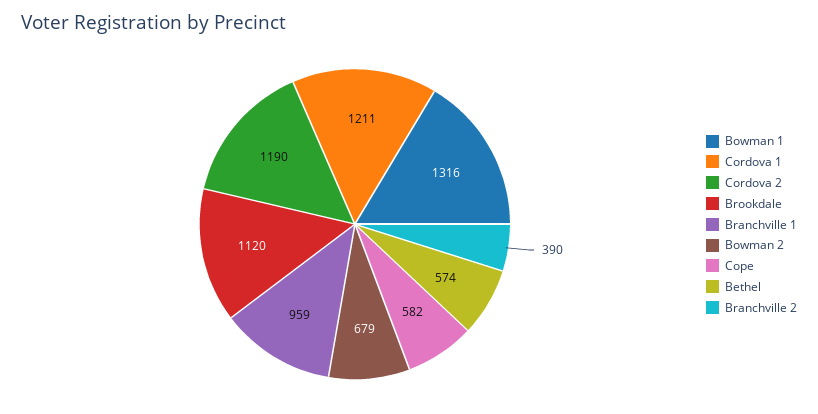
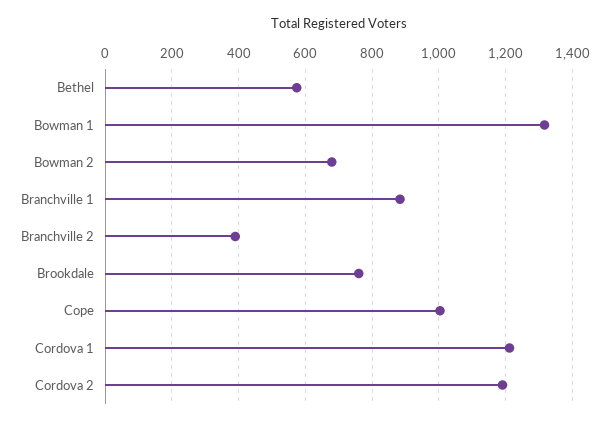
  {
    "Bowman 1": 1316,
    "Cordova 1": 1211,
    "Cordova 2": 1190,
-   "Brookdale": 1120,
+   "Brookdale": 760,
-   "Branchville 1": 959,
+   "Branchville 1": 880,
    "Bowman 2": 679,
-   "Cope": 582,
+   "Cope": 1000,
    "Bethel": 574,
    "Branchville 2": 390
  }

